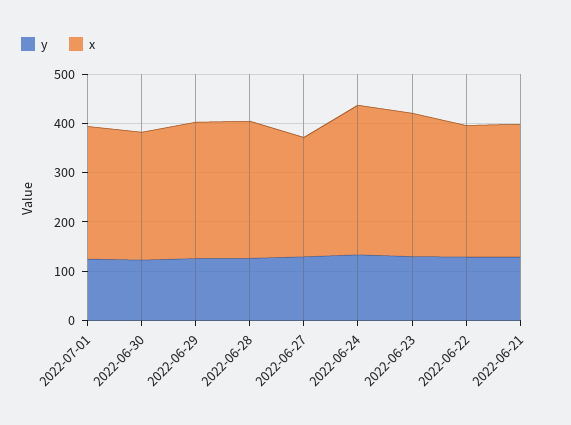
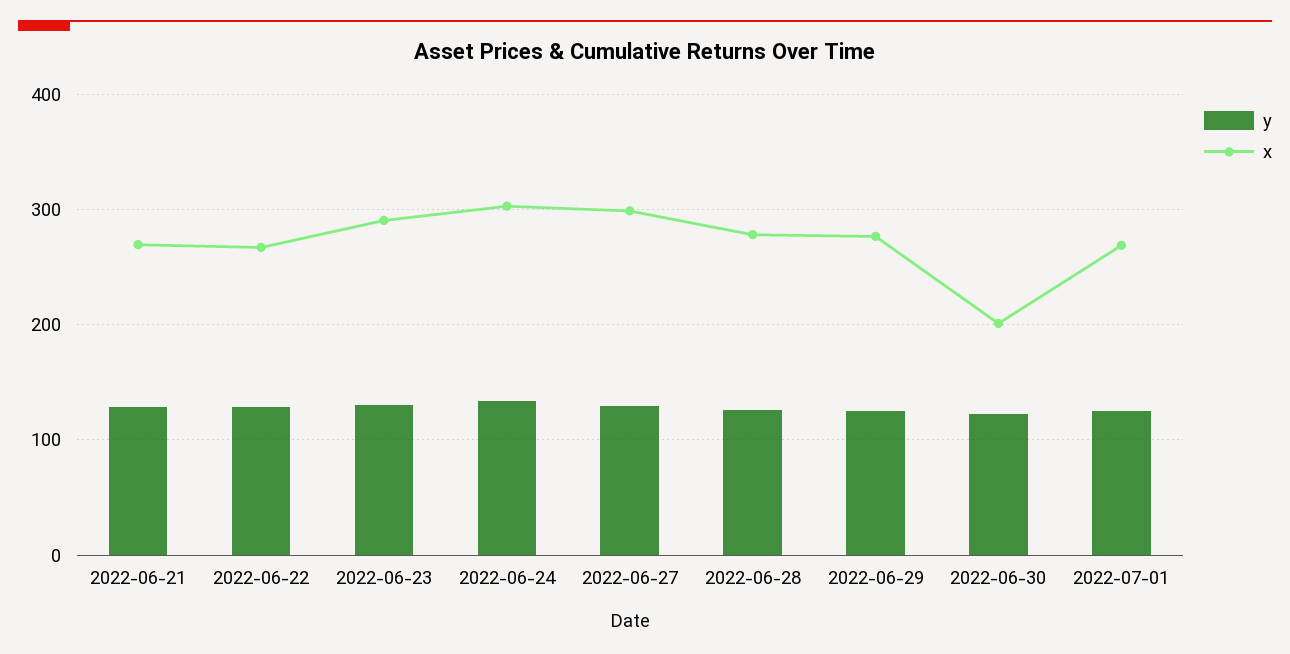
  {
    "y": {
      "2022-07-01": 120,
      "2022-06-30": 120,
      "2022-06-29": 130,
      "2022-06-28": 130,
      "2022-06-27": 130,
      "2022-06-24": 130,
      "2022-06-23": 130,
      "2022-06-22": 130,
      "2022-06-21": 130
    },
    "x": {
      "2022-07-01": 270,
-     "2022-06-30": 260,
+     "2022-06-30": 200,
      "2022-06-29": 280,
      "2022-06-28": 280,
-     "2022-06-27": 240,
+     "2022-06-27": 300,
      "2022-06-24": 300,
      "2022-06-23": 290,
      "2022-06-22": 270,
      "2022-06-21": 270
    }
  }

